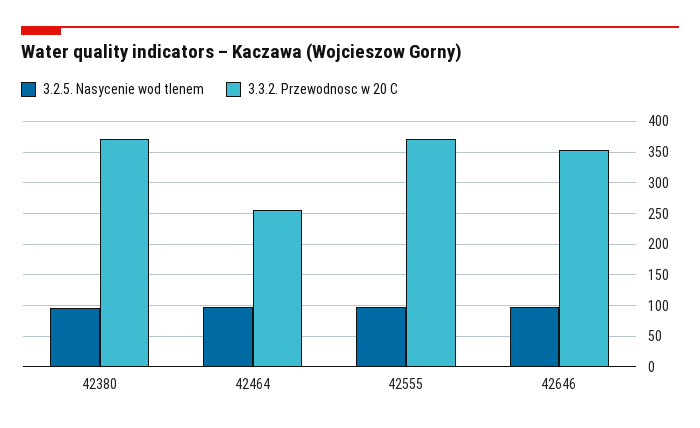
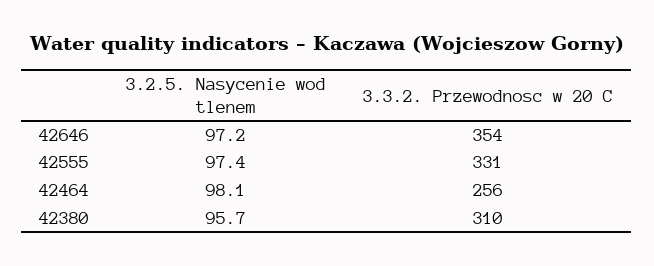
  {
    "3.2.5. Nasycenie wod tlenem": {
      "42380": 95.7,
      "42464": 98.1,
      "42555": 97.4,
      "42646": 97.2
    },
    "3.3.2. Przewodnosc w 20 C": {
-     "42380": 370,
+     "42380": 310,
      "42464": 256,
-     "42555": 370,
+     "42555": 331,
      "42646": 354
    }
  }

